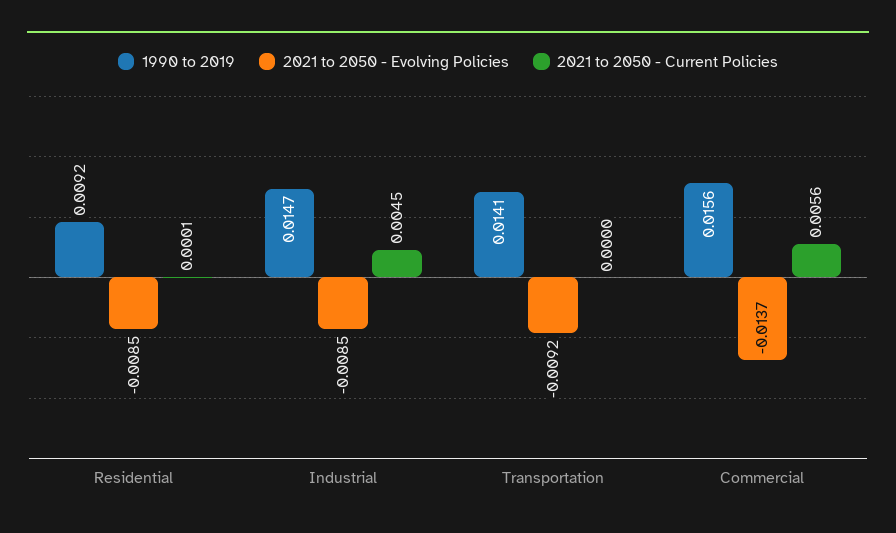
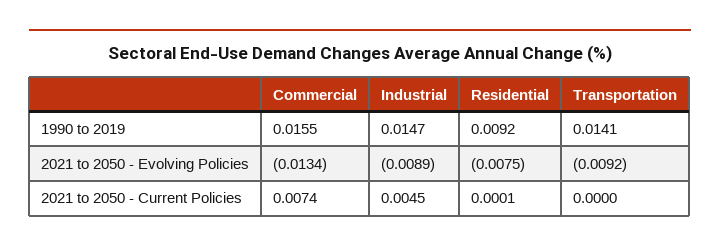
  {
    "1990 to 2019": {
      "Residential": 0.0092,
      "Industrial": 0.0147,
      "Transportation": 0.0141,
-     "Commercial": 0.0156
+     "Commercial": 0.0155
    },
    "2021 to 2050 - Evolving Policies": {
-     "Residential": -0.0085,
+     "Residential": -0.0075,
-     "Industrial": -0.0085,
+     "Industrial": -0.0089,
      "Transportation": -0.0092,
-     "Commercial": -0.0137
+     "Commercial": -0.0134
    },
    "2021 to 2050 - Current Policies": {
      "Residential": 0.0001,
      "Industrial": 0.0045,
      "Transportation": 0,
-     "Commercial": 0.0056
+     "Commercial": 0.0074
    }
  }

